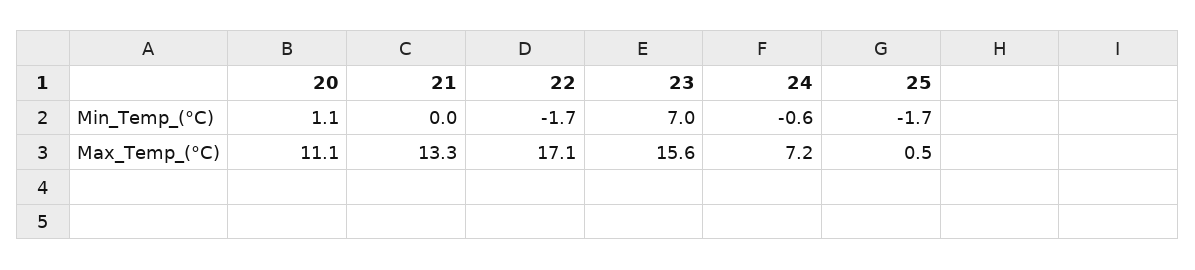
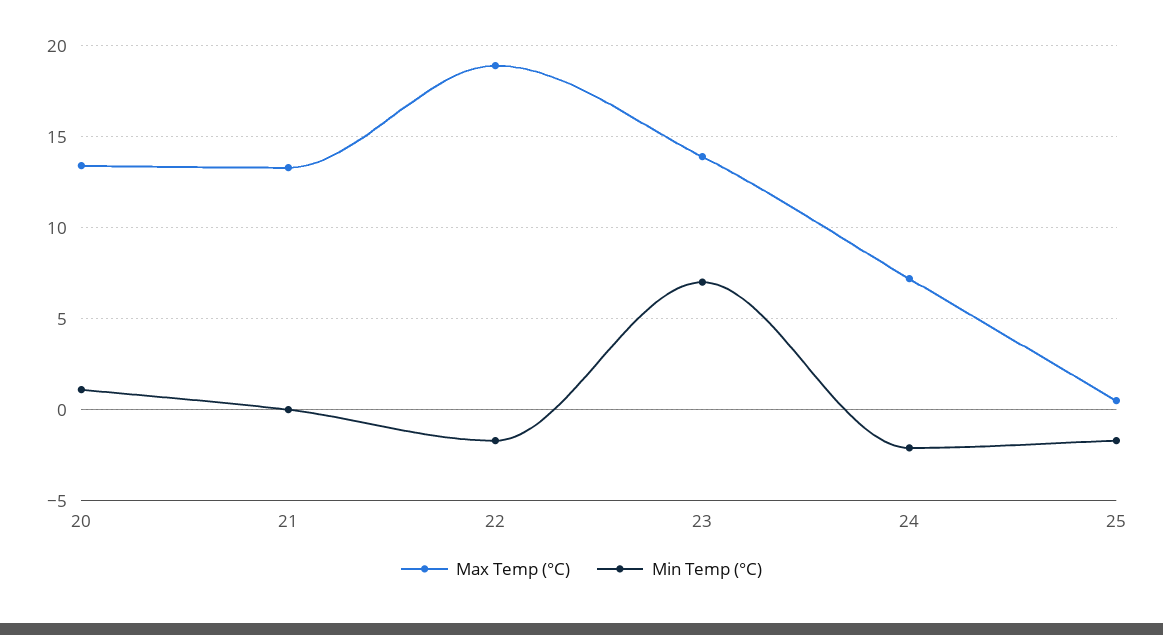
  {
    "Min_Temp_(°C)": {
      "20": 1.1,
      "21": 0,
      "22": -1.7,
      "23": 7,
-     "24": -0.6,
+     "24": -2,
      "25": -1.7
    },
    "Max_Temp_(°C)": {
-     "20": 11.1,
+     "20": 13.5,
      "21": 13.3,
-     "22": 17.1,
+     "22": 19,
-     "23": 15.6,
+     "23": 14,
      "24": 7.2,
      "25": 0.5
    }
  }

